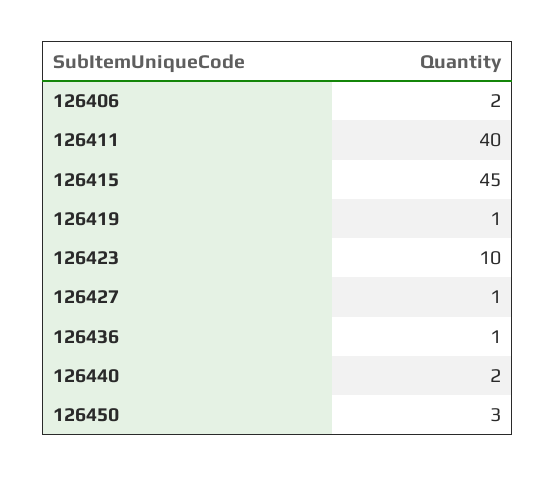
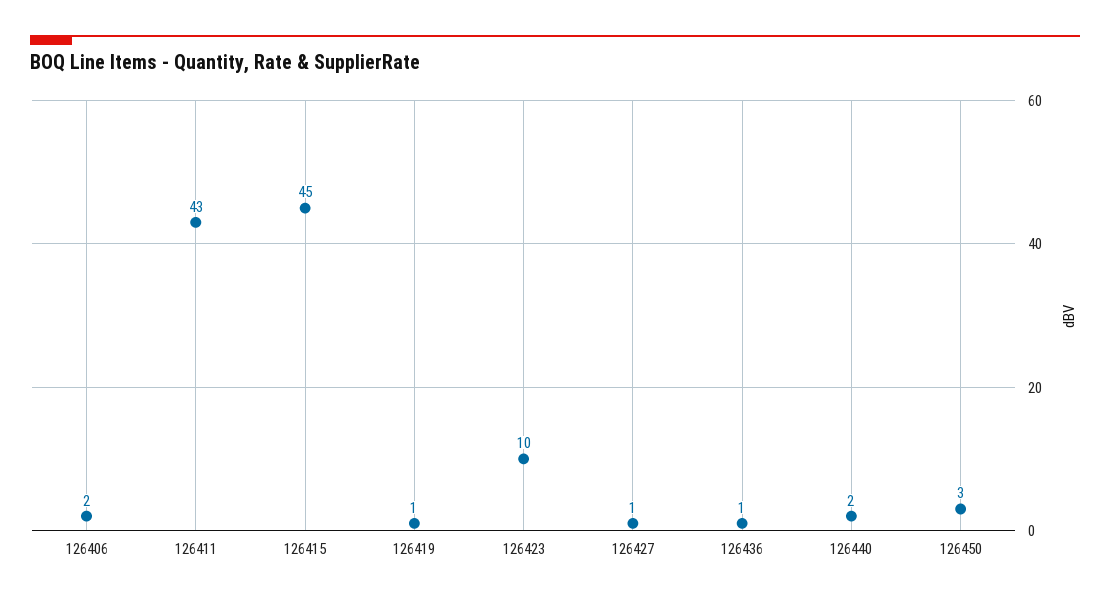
  {
    "126406": 2,
-   "126411": 40,
+   "126411": 43,
    "126415": 45,
    "126419": 1,
    "126423": 10,
    "126427": 1,
    "126436": 1,
    "126440": 2,
    "126450": 3
  }

